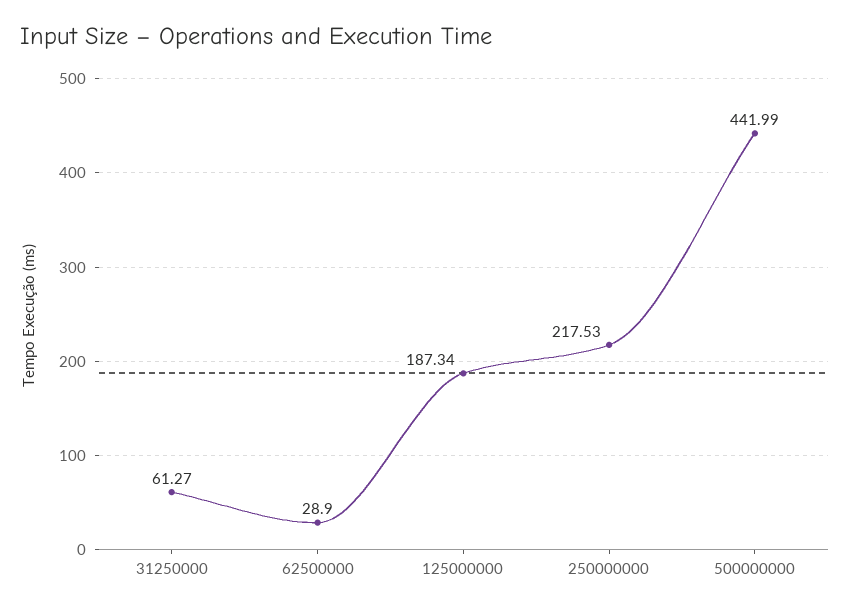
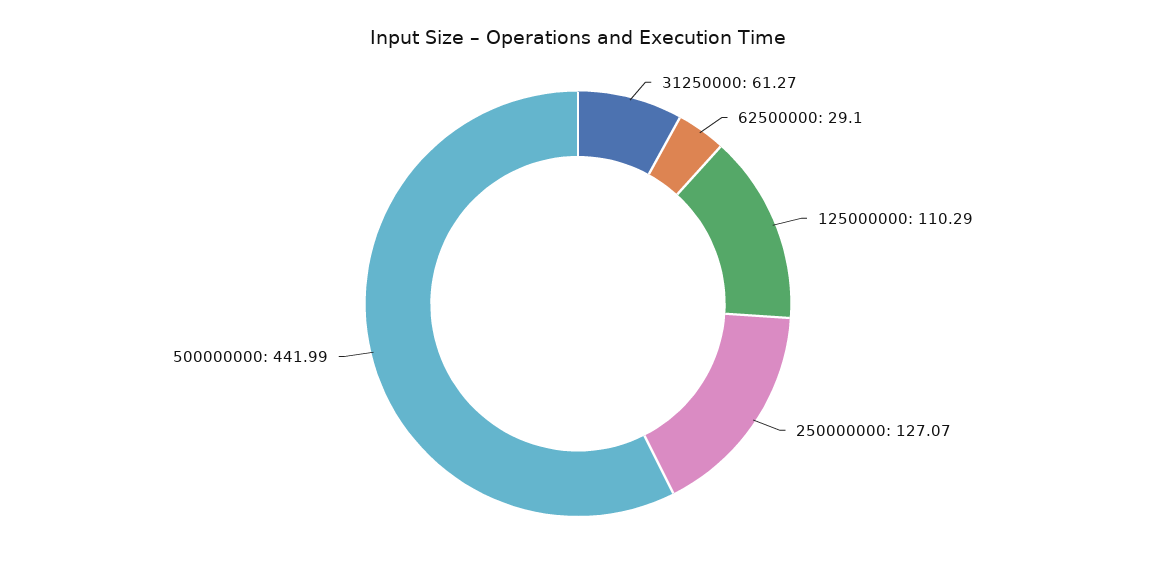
  {
    "31250000": 61.27,
-   "62500000": 28.9,
+   "62500000": 29.1,
-   "125000000": 187.34,
+   "125000000": 110.29,
-   "250000000": 217.53,
+   "250000000": 127.07,
    "500000000": 441.99
  }

